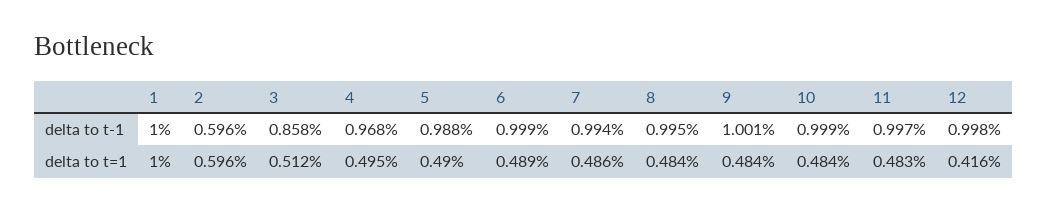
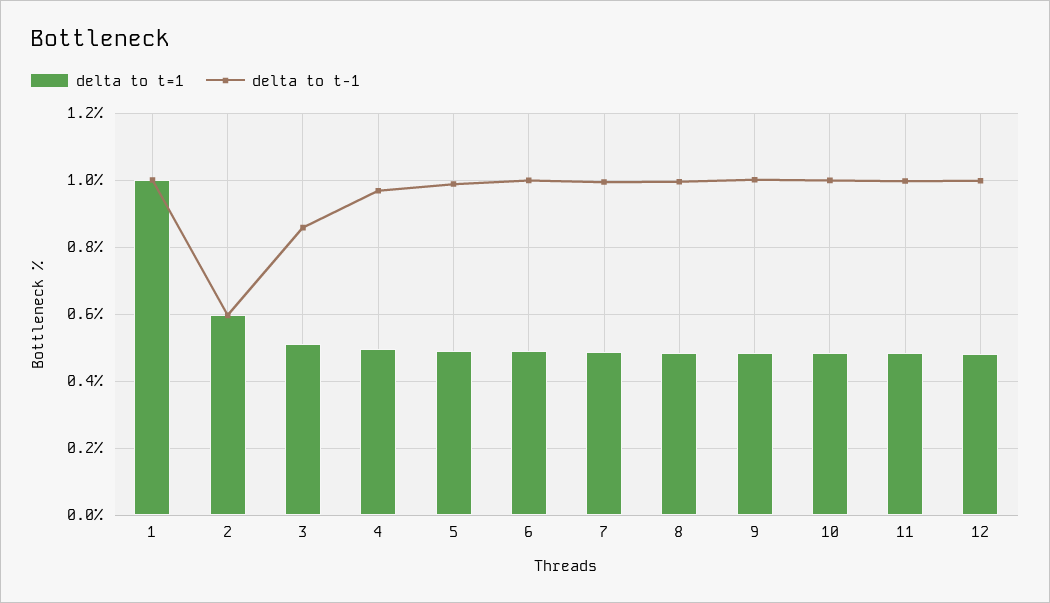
  {
    "delta to t-1": {
      "1": 1,
      "2": 0.596,
      "3": 0.858,
      "4": 0.968,
      "5": 0.988,
      "6": 0.999,
      "7": 0.994,
      "8": 0.995,
      "9": 1.001,
      "10": 0.999,
      "11": 0.997,
      "12": 0.998
    },
    "delta to t=1": {
      "1": 1,
      "2": 0.596,
      "3": 0.512,
      "4": 0.495,
      "5": 0.49,
      "6": 0.489,
      "7": 0.486,
      "8": 0.484,
      "9": 0.484,
      "10": 0.484,
      "11": 0.483,
-     "12": 0.416
+     "12": 0.48
    }
  }

